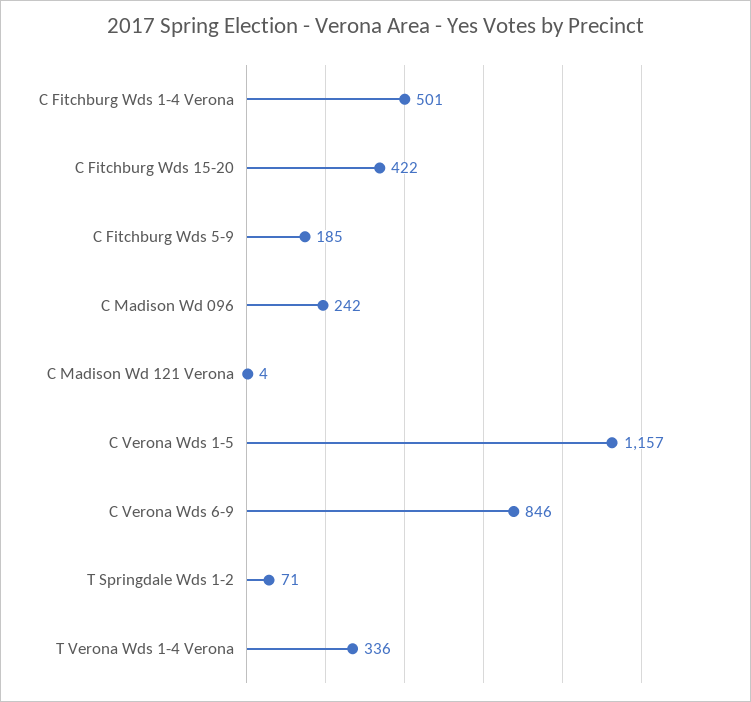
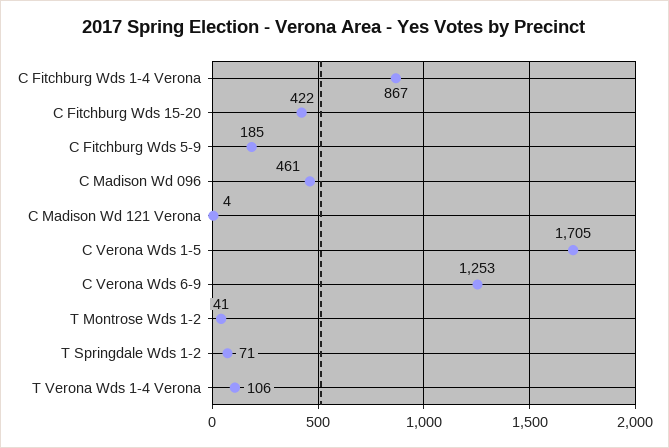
  {
-   "C Fitchburg Wds 1-4 Verona": 501,
+   "C Fitchburg Wds 1-4 Verona": 867,
    "C Fitchburg Wds 15-20": 422,
    "C Fitchburg Wds 5-9": 185,
-   "C Madison Wd 096": 242,
+   "C Madison Wd 096": 461,
    "C Madison Wd 121 Verona": 4,
-   "C Verona Wds 1-5": 1157,
+   "C Verona Wds 1-5": 1705,
-   "C Verona Wds 6-9": 846,
+   "C Verona Wds 6-9": 1253,
    "T Springdale Wds 1-2": 71,
-   "T Verona Wds 1-4 Verona": 336
+   "T Verona Wds 1-4 Verona": 106,
+   "T Montrose Wds 1-2": 41
  }

